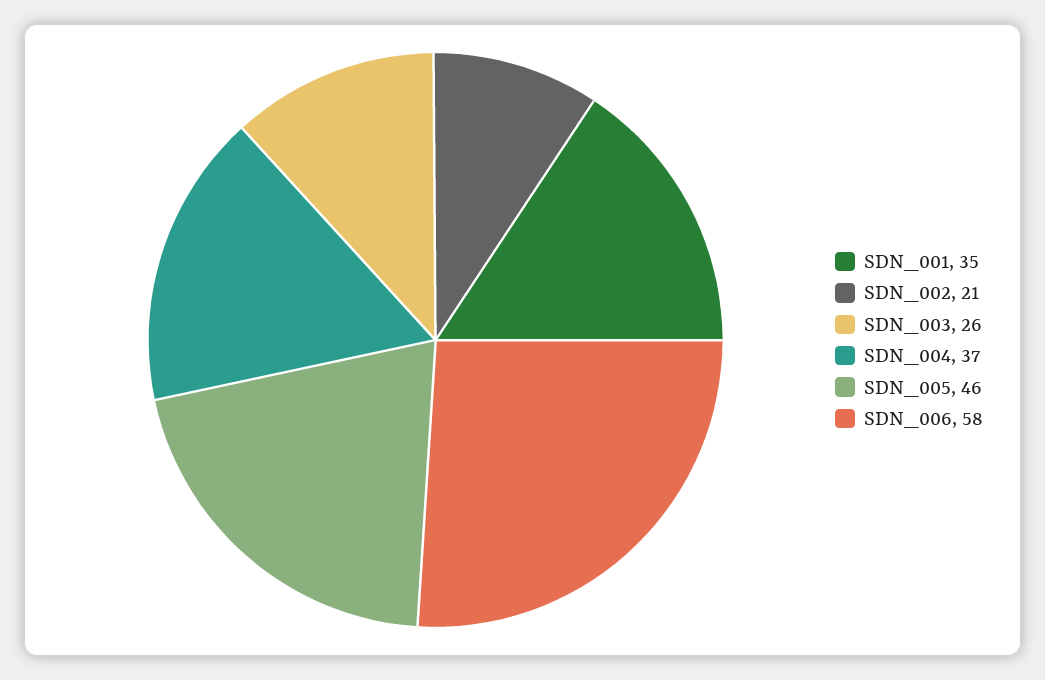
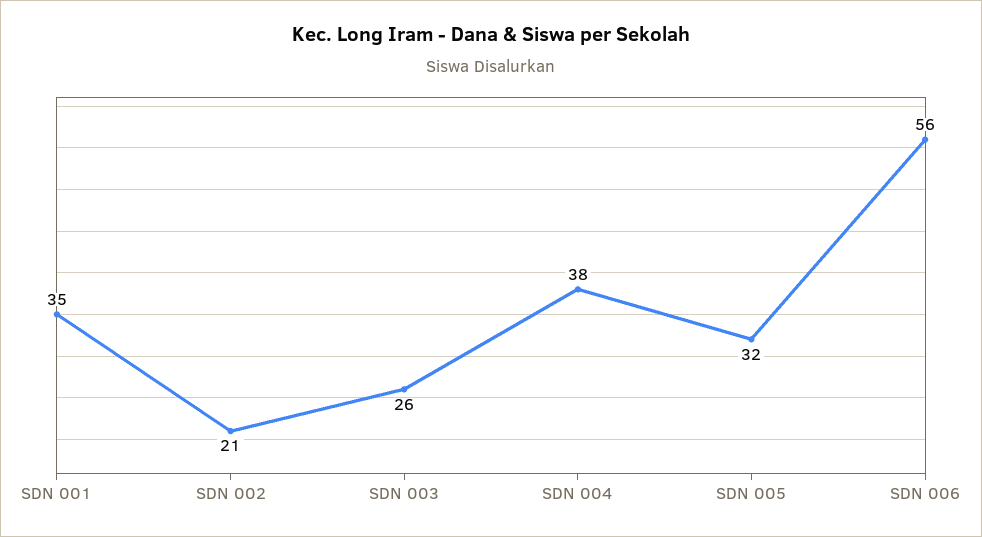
  {
    "SDN_001": 35,
    "SDN_002": 21,
    "SDN_003": 26,
-   "SDN_004": 37,
+   "SDN_004": 38,
-   "SDN_005": 46,
+   "SDN_005": 32,
-   "SDN_006": 58
+   "SDN_006": 56
  }

